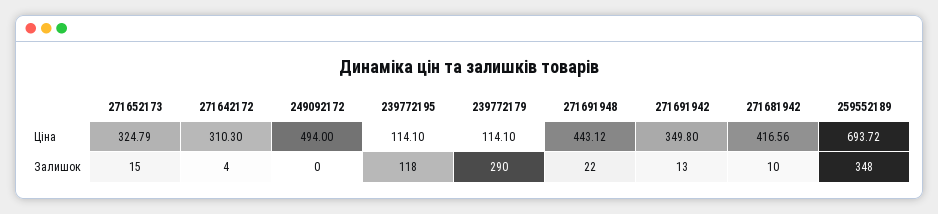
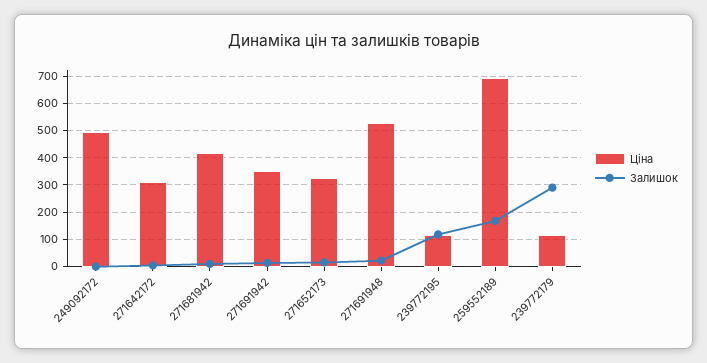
  {
    "Ціна": {
      "271652173": 324.79,
      "271642172": 310.3,
      "249092172": 494,
      "239772195": 114.1,
      "239772179": 114.1,
-     "271691948": 443.12,
+     "271691948": 525,
      "271691942": 349.8,
      "271681942": 416.56,
      "259552189": 693.72
    },
    "Залишок": {
      "271652173": 15,
      "271642172": 4,
      "249092172": 0,
      "239772195": 118,
      "239772179": 290,
      "271691948": 22,
      "271691942": 13,
      "271681942": 10,
-     "259552189": 348
+     "259552189": 175
    }
  }

